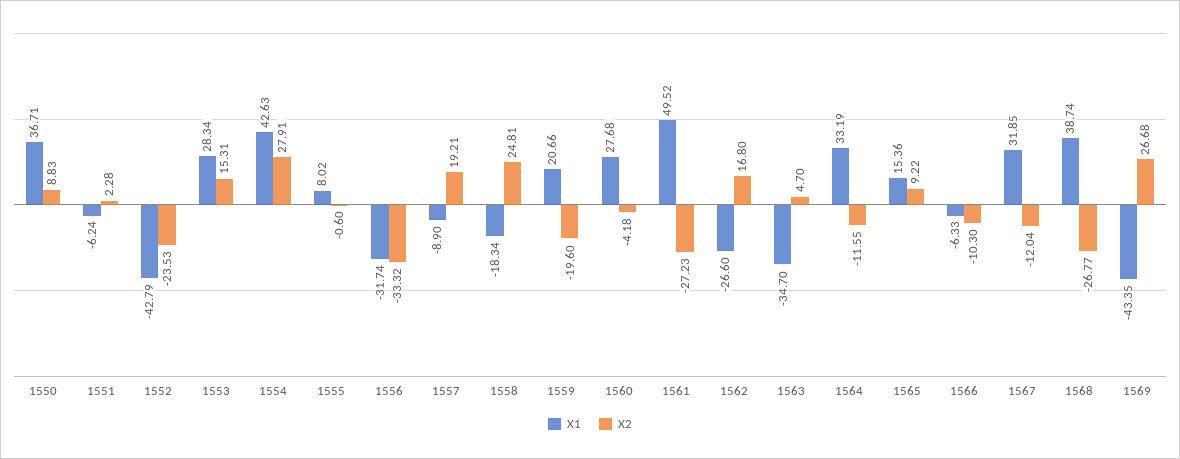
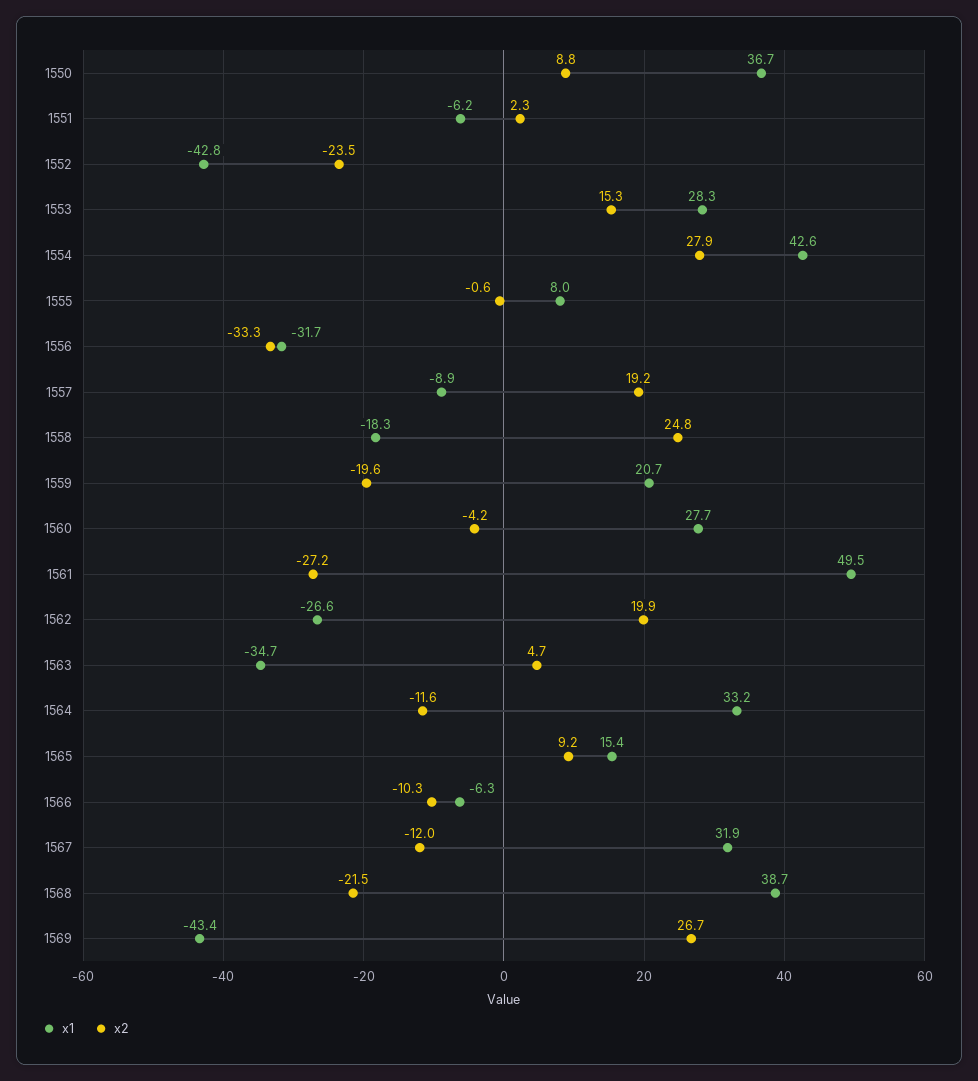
  {
    "X1": {
      "1550": 36.71,
      "1551": -6.24,
      "1552": -42.79,
      "1553": 28.34,
      "1554": 42.63,
      "1555": 8.02,
      "1556": -31.74,
      "1557": -8.9,
      "1558": -18.34,
      "1559": 20.66,
      "1560": 27.68,
      "1561": 49.52,
      "1562": -26.6,
      "1563": -34.7,
      "1564": 33.19,
      "1565": 15.36,
      "1566": -6.33,
      "1567": 31.85,
      "1568": 38.74,
      "1569": -43.35
    },
    "X2": {
      "1550": 8.83,
      "1551": 2.28,
      "1552": -23.53,
      "1553": 15.31,
      "1554": 27.91,
      "1555": -0.6,
      "1556": -33.32,
      "1557": 19.21,
      "1558": 24.81,
      "1559": -19.6,
      "1560": -4.18,
      "1561": -27.23,
-     "1562": 16.8,
+     "1562": 19.9,
      "1563": 4.7,
      "1564": -11.55,
      "1565": 9.22,
      "1566": -10.3,
      "1567": -12.04,
-     "1568": -26.77,
+     "1568": -21.5,
      "1569": 26.68
    }
  }

